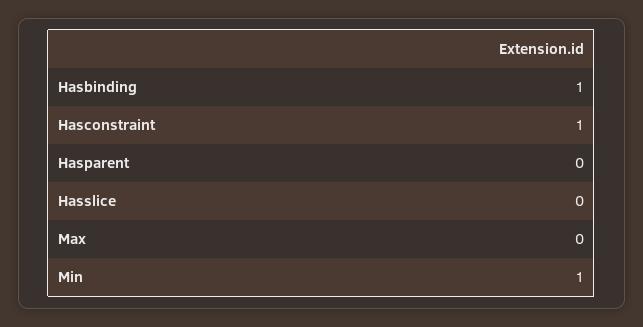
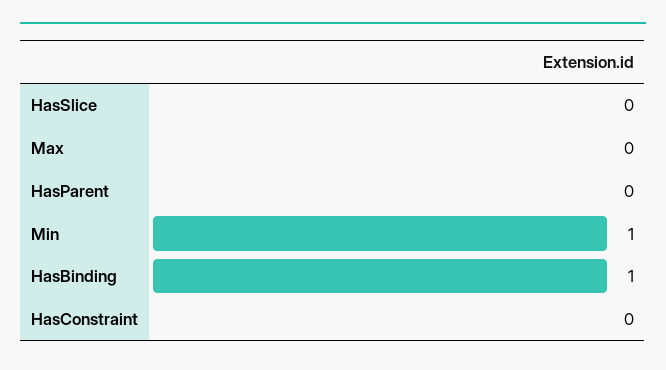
  {
    "Hasbinding": 1,
-   "Hasconstraint": 1,
+   "Hasconstraint": 0,
    "Hasparent": 0,
    "Hasslice": 0,
    "Max": 0,
    "Min": 1
  }

